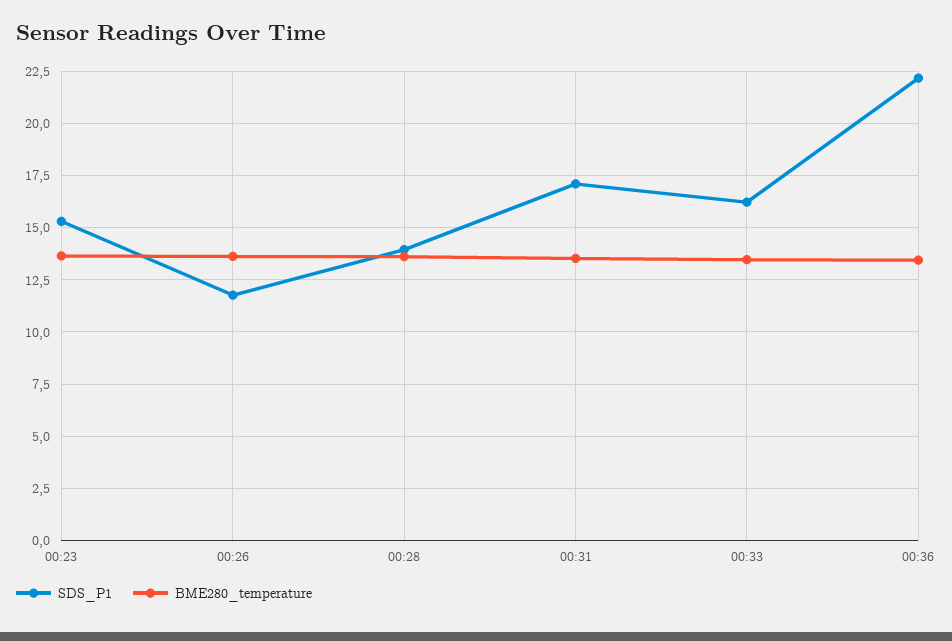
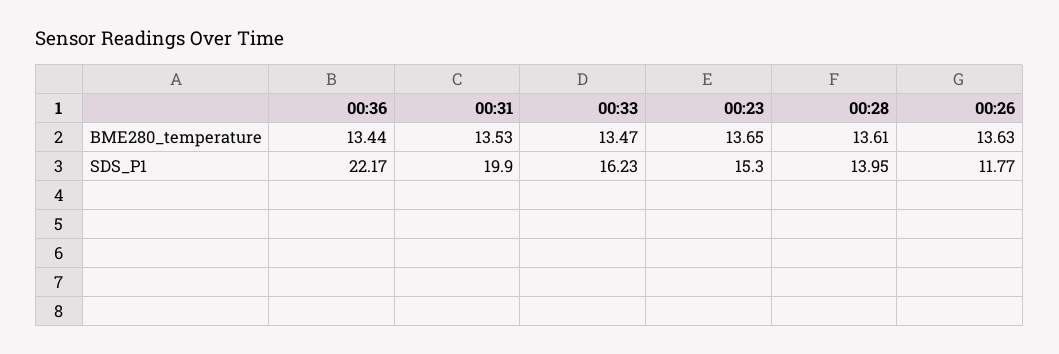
  {
    "SDS_P1": {
      "00:23": 15.3,
      "00:26": 11.77,
      "00:28": 13.95,
-     "00:31": 17,
+     "00:31": 19.9,
      "00:33": 16.23,
      "00:36": 22.17
    },
    "BME280_temperature": {
      "00:23": 13.65,
      "00:26": 13.63,
      "00:28": 13.61,
      "00:31": 13.53,
      "00:33": 13.47,
      "00:36": 13.44
    }
  }

